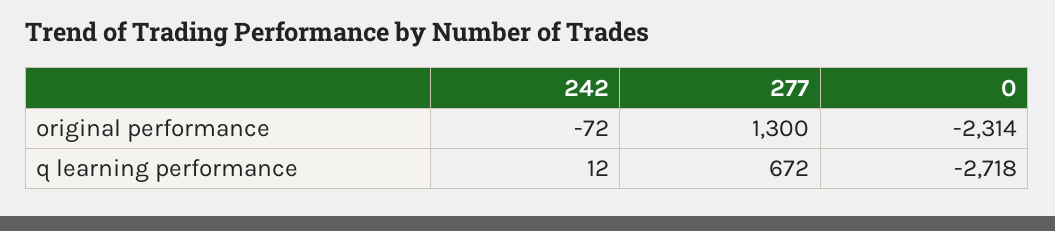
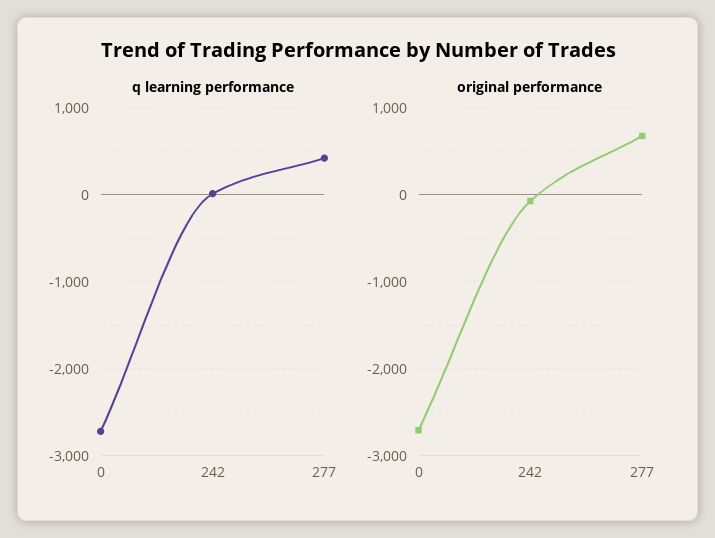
  {
    "original performance": {
      "242": -72,
-     "277": 1300,
+     "277": 700,
-     "0": -2314
+     "0": -2700
    },
    "q learning performance": {
      "242": 12,
-     "277": 672,
+     "277": 400,
      "0": -2718
    }
  }

